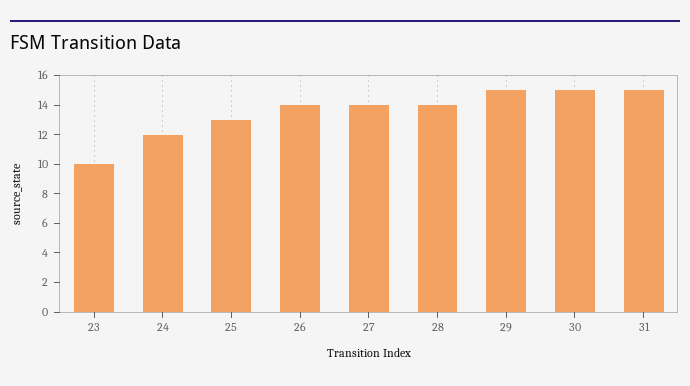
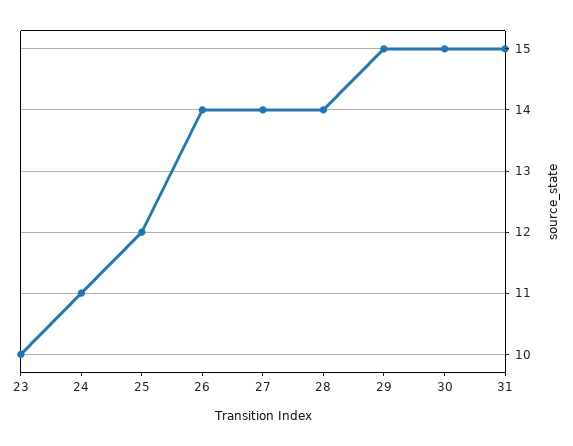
  {
    "23": 10,
-   "24": 12,
+   "24": 11,
-   "25": 13,
+   "25": 12,
    "26": 14,
    "27": 14,
    "28": 14,
    "29": 15,
    "30": 15,
    "31": 15
  }

